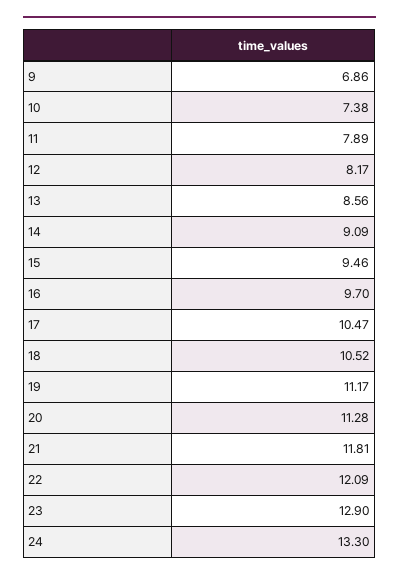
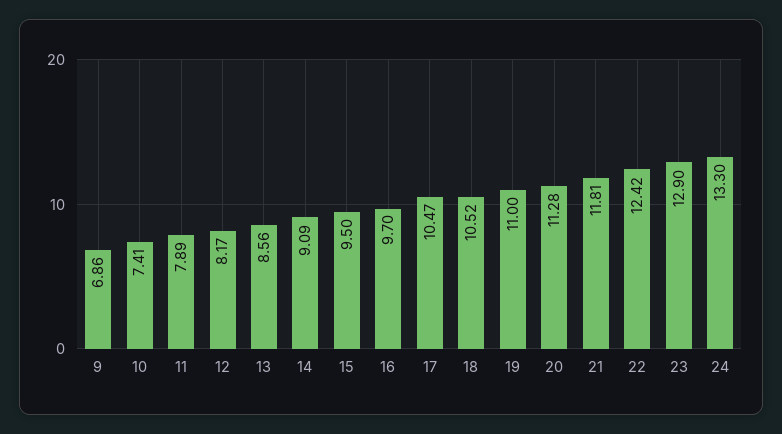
  {
    "9": 6.86,
-   "10": 7.38,
+   "10": 7.41,
    "11": 7.89,
    "12": 8.17,
    "13": 8.56,
    "14": 9.09,
-   "15": 9.46,
+   "15": 9.5,
    "16": 9.7,
    "17": 10.47,
    "18": 10.52,
-   "19": 11.17,
+   "19": 11,
    "20": 11.28,
    "21": 11.81,
-   "22": 12.09,
+   "22": 12.42,
    "23": 12.9,
    "24": 13.3
  }

